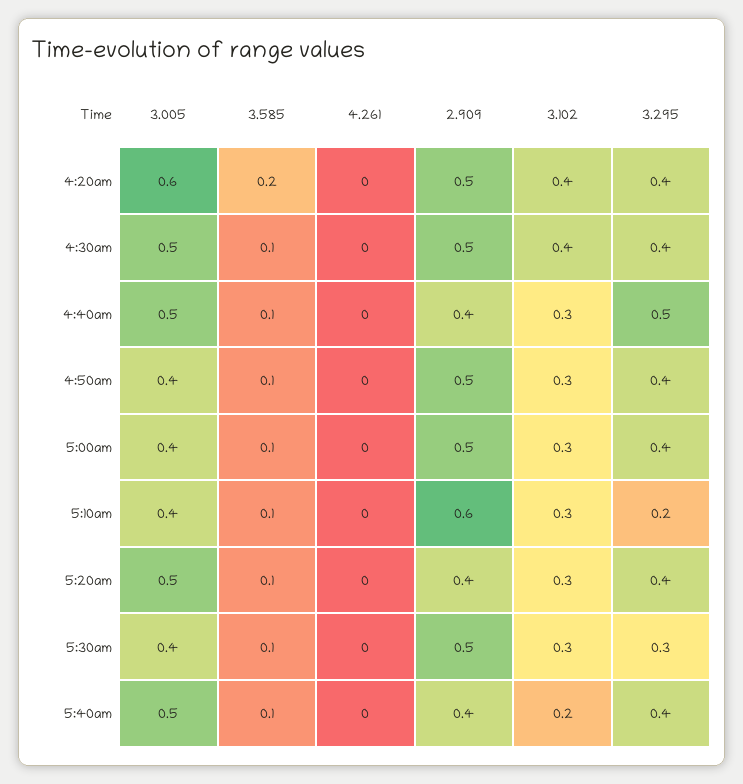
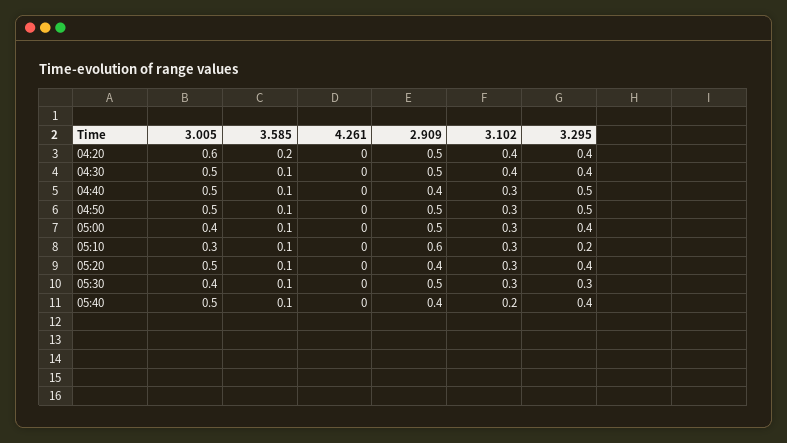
  {
    "3.005": {
      "4:20am": 0.6,
      "4:30am": 0.5,
      "4:40am": 0.5,
-     "4:50am": 0.4,
+     "4:50am": 0.5,
      "5:00am": 0.4,
-     "5:10am": 0.4,
+     "5:10am": 0.3,
      "5:20am": 0.5,
      "5:30am": 0.4,
      "5:40am": 0.5
    },
    "3.585": {
      "4:20am": 0.2,
      "4:30am": 0.1,
      "4:40am": 0.1,
      "4:50am": 0.1,
      "5:00am": 0.1,
      "5:10am": 0.1,
      "5:20am": 0.1,
      "5:30am": 0.1,
      "5:40am": 0.1
    },
    "4.261": {
      "4:20am": 0,
      "4:30am": 0,
      "4:40am": 0,
      "4:50am": 0,
      "5:00am": 0,
      "5:10am": 0,
      "5:20am": 0,
      "5:30am": 0,
      "5:40am": 0
    },
    "2.909": {
      "4:20am": 0.5,
      "4:30am": 0.5,
      "4:40am": 0.4,
      "4:50am": 0.5,
      "5:00am": 0.5,
      "5:10am": 0.6,
      "5:20am": 0.4,
      "5:30am": 0.5,
      "5:40am": 0.4
    },
    "3.102": {
      "4:20am": 0.4,
      "4:30am": 0.4,
      "4:40am": 0.3,
      "4:50am": 0.3,
      "5:00am": 0.3,
      "5:10am": 0.3,
      "5:20am": 0.3,
      "5:30am": 0.3,
      "5:40am": 0.2
    },
    "3.295": {
      "4:20am": 0.4,
      "4:30am": 0.4,
      "4:40am": 0.5,
-     "4:50am": 0.4,
+     "4:50am": 0.5,
      "5:00am": 0.4,
      "5:10am": 0.2,
      "5:20am": 0.4,
      "5:30am": 0.3,
      "5:40am": 0.4
    }
  }

